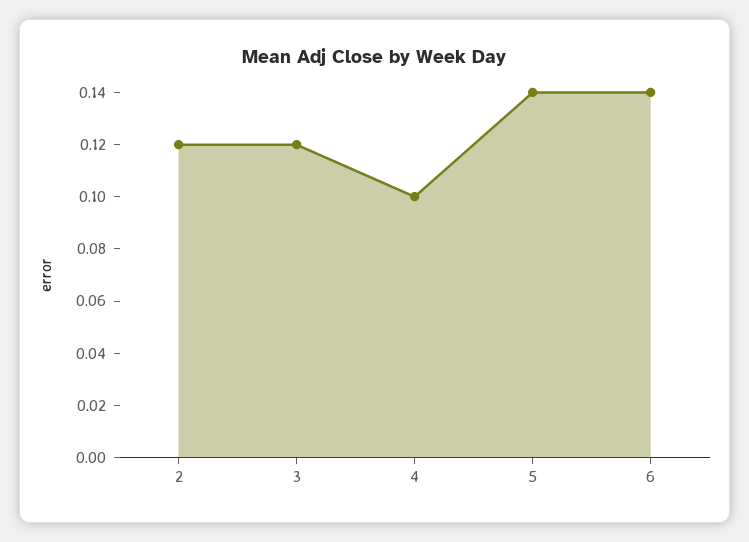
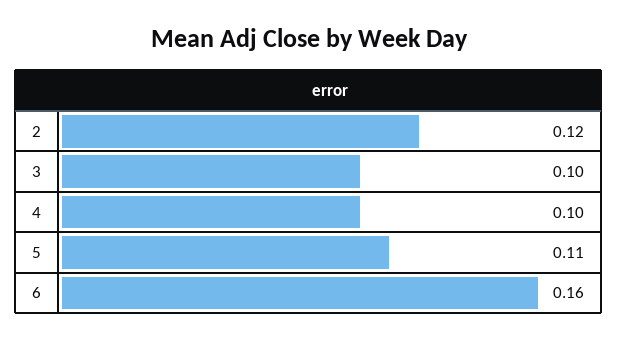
  {
    "2": 0.12,
-   "3": 0.12,
+   "3": 0.1,
    "4": 0.1,
-   "5": 0.14,
+   "5": 0.11,
-   "6": 0.14
+   "6": 0.16
  }

